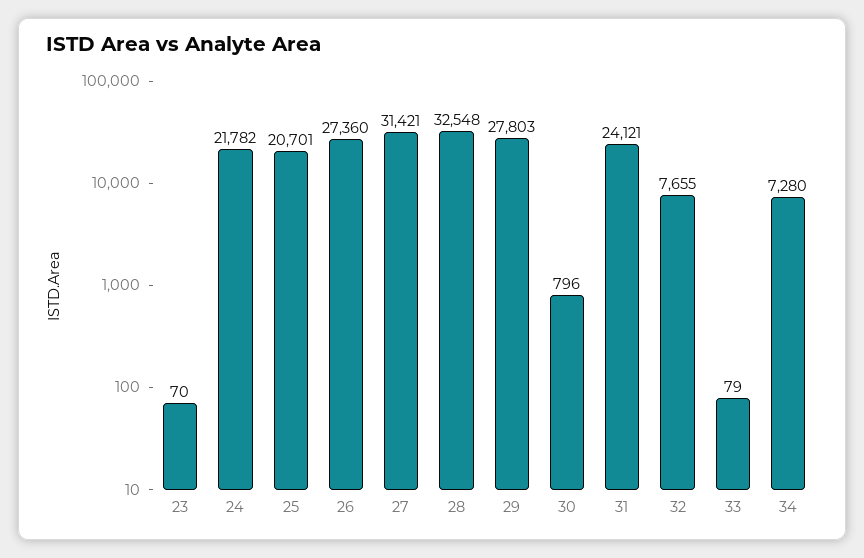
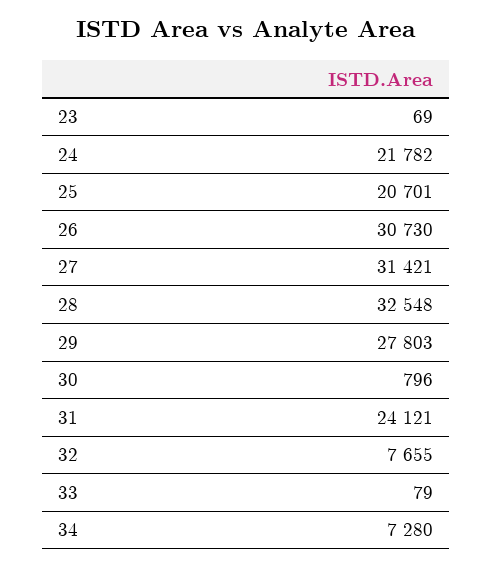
  {
-   "23": 70,
+   "23": 69,
    "24": 21782,
    "25": 20701,
-   "26": 27360,
+   "26": 30730,
    "27": 31421,
    "28": 32548,
    "29": 27803,
    "30": 796,
    "31": 24121,
    "32": 7655,
    "33": 79,
    "34": 7280
  }

